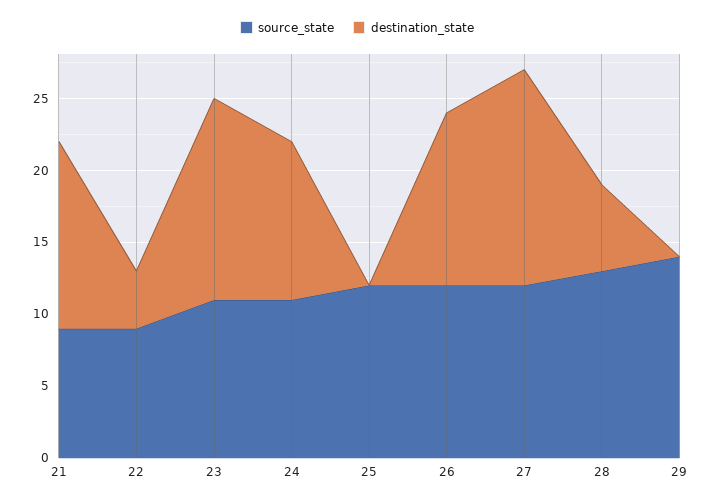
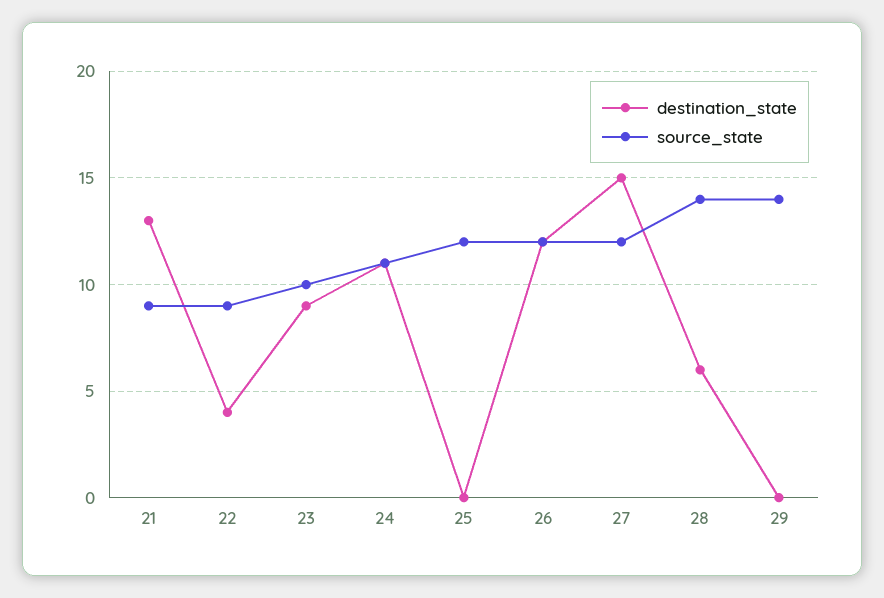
  {
    "source_state": {
      "21": 9,
      "22": 9,
-     "23": 11,
+     "23": 10,
      "24": 11,
      "25": 12,
      "26": 12,
      "27": 12,
-     "28": 13,
+     "28": 14,
      "29": 14
    },
    "destination_state": {
      "21": 13,
      "22": 4,
-     "23": 14,
+     "23": 9,
      "24": 11,
      "25": 0,
      "26": 12,
      "27": 15,
      "28": 6,
      "29": 0
    }
  }

